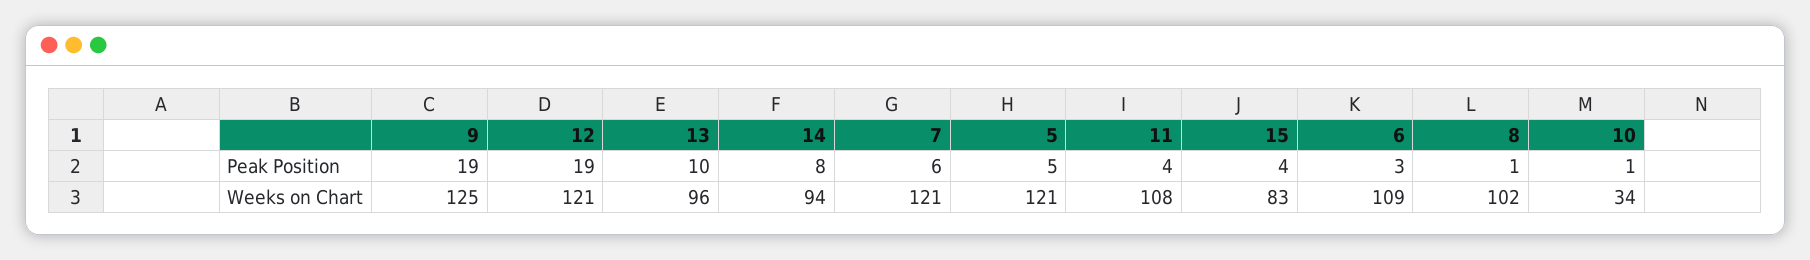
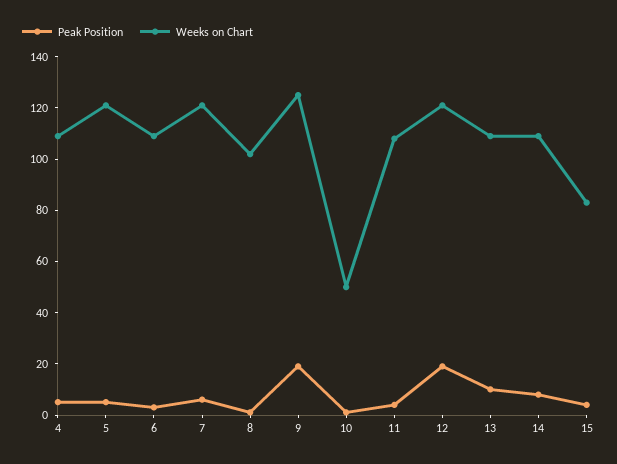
  {
    "Peak Position": {
      "9": 19,
      "12": 19,
      "13": 10,
      "14": 8,
      "7": 6,
      "5": 5,
      "11": 4,
      "15": 4,
      "6": 3,
      "8": 1,
-     "10": 1
+     "10": 1,
+     "4": 5
    },
    "Weeks on Chart": {
      "9": 125,
      "12": 121,
-     "13": 96,
+     "13": 110,
-     "14": 94,
+     "14": 110,
      "7": 121,
      "5": 121,
      "11": 108,
      "15": 83,
      "6": 109,
      "8": 102,
-     "10": 34
+     "10": 50,
+     "4": 110
    }
  }

